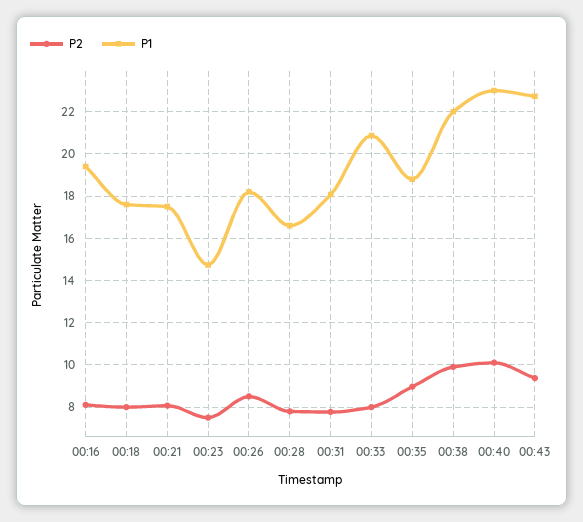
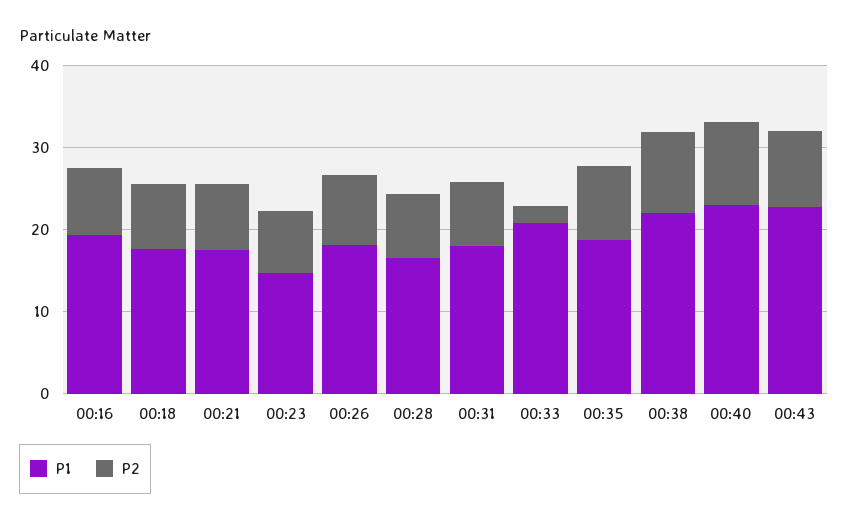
  {
    "P2": {
      "00:16": 8,
      "00:18": 8,
      "00:21": 8,
      "00:23": 7.5,
      "00:26": 8.5,
      "00:28": 8,
      "00:31": 8,
-     "00:33": 8,
+     "00:33": 2,
      "00:35": 9,
      "00:38": 10,
      "00:40": 10,
      "00:43": 9.5
    },
    "P1": {
      "00:16": 19.5,
      "00:18": 17.5,
      "00:21": 17.5,
      "00:23": 14.5,
      "00:26": 18,
      "00:28": 16.5,
      "00:31": 18,
      "00:33": 21,
      "00:35": 19,
      "00:38": 22,
      "00:40": 23,
      "00:43": 22.5
    }
  }

